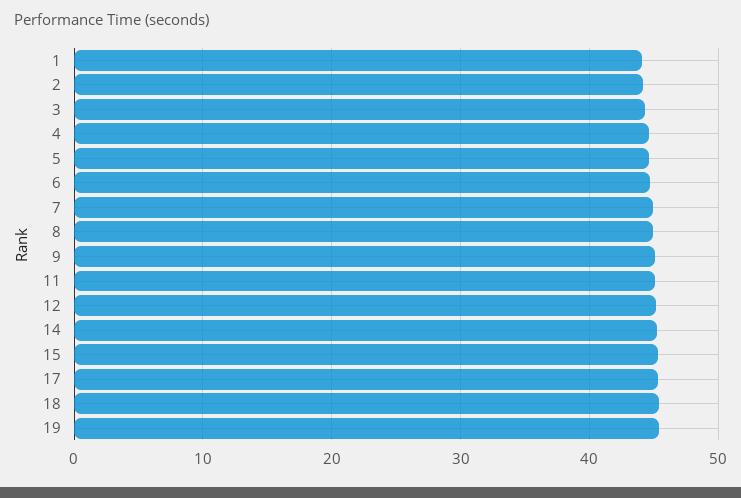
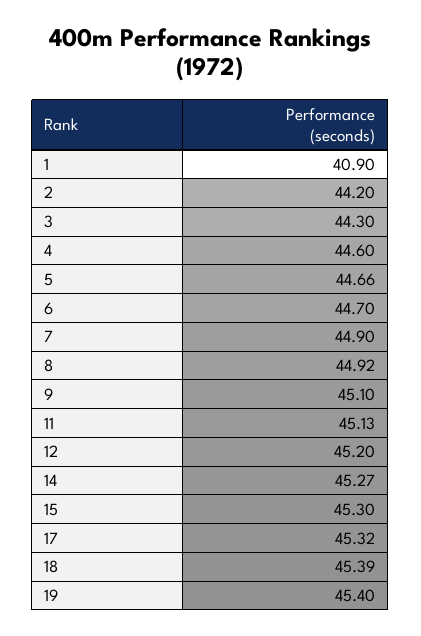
  {
-   "1": 44,
+   "1": 40.9,
    "2": 44.2,
    "3": 44.3,
    "4": 44.6,
    "5": 44.66,
    "6": 44.7,
    "7": 44.9,
    "8": 44.92,
    "9": 45.1,
    "11": 45.13,
    "12": 45.2,
    "14": 45.27,
    "15": 45.3,
    "17": 45.32,
    "18": 45.39,
    "19": 45.4
  }

